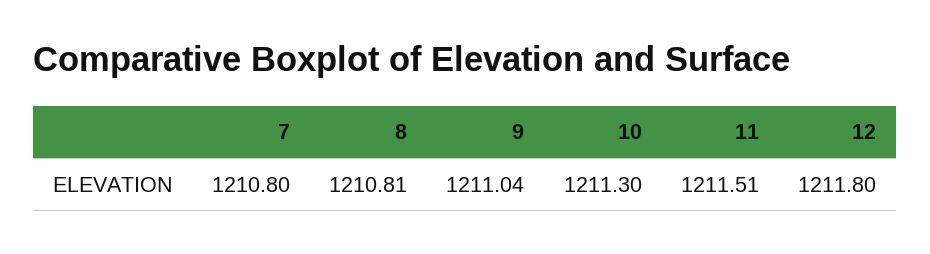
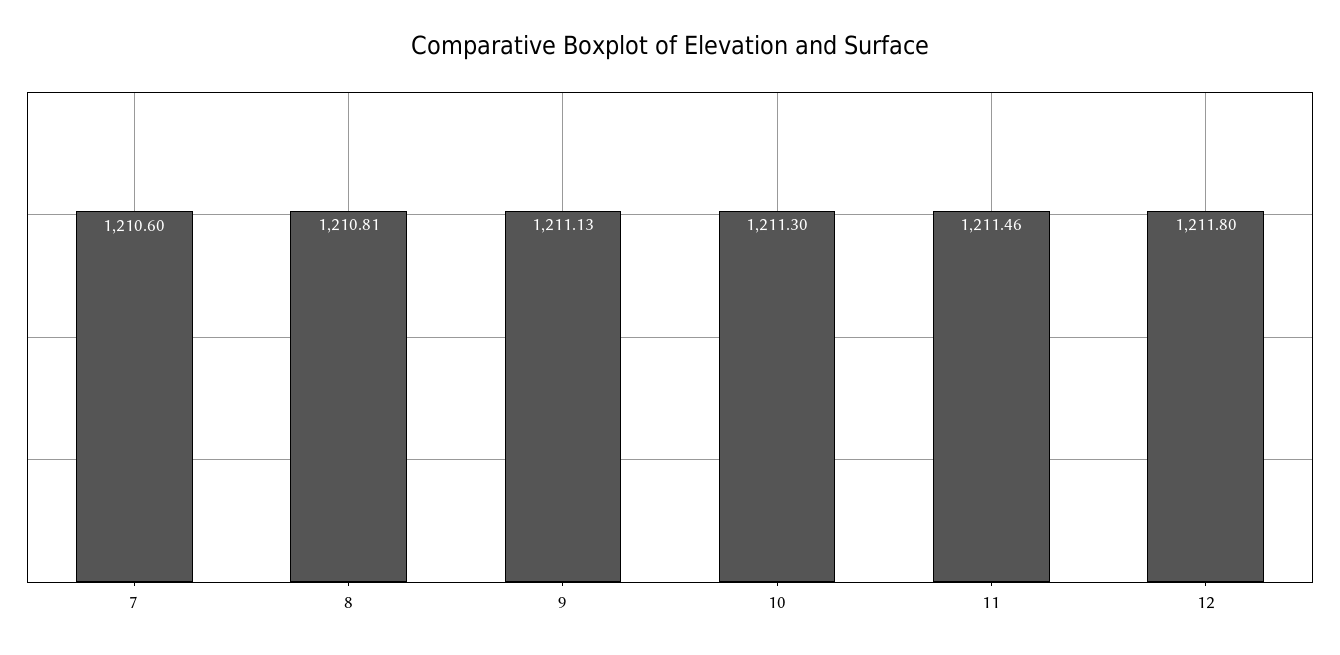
  {
-   "7": 1210.8,
+   "7": 1210.6,
    "8": 1210.81,
-   "9": 1211.04,
+   "9": 1211.13,
    "10": 1211.3,
-   "11": 1211.51,
+   "11": 1211.46,
    "12": 1211.8
  }

